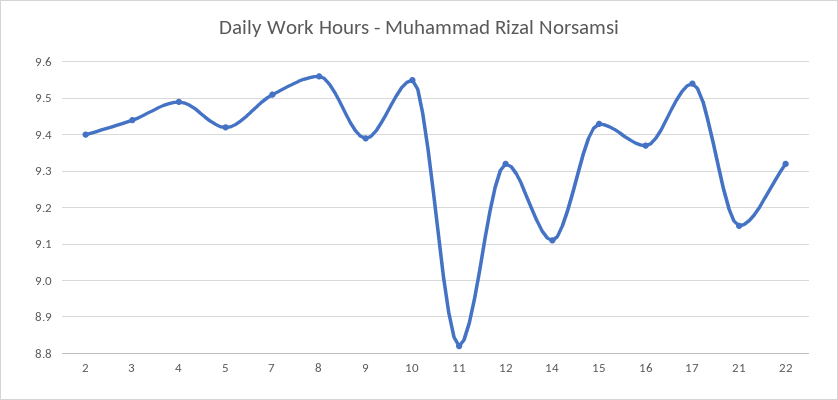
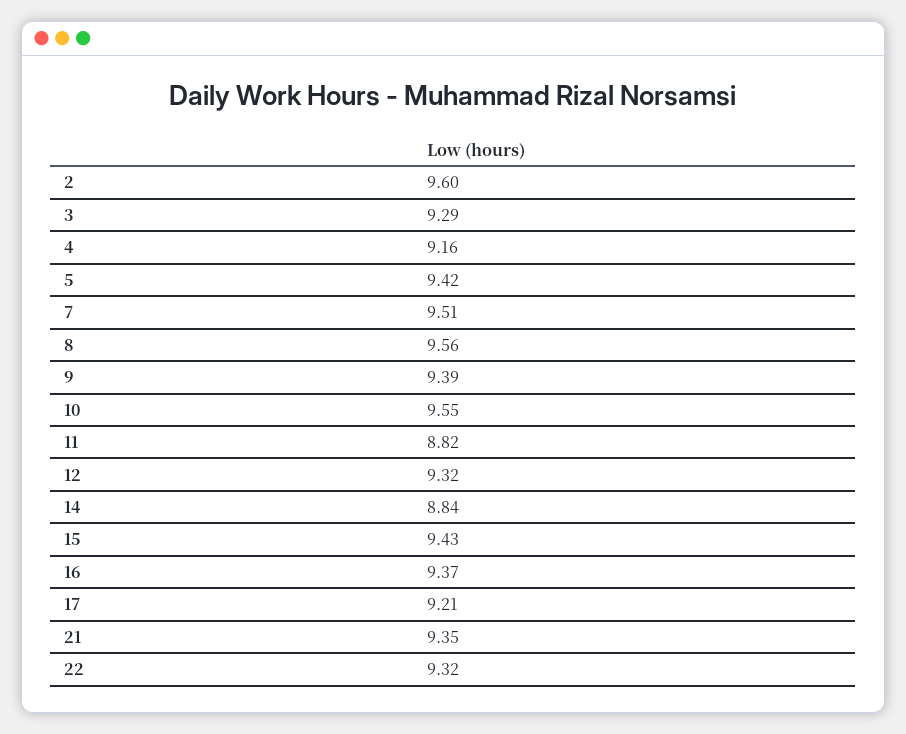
  {
-   "2": 9.4,
+   "2": 9.6,
-   "3": 9.45,
+   "3": 9.29,
-   "4": 9.5,
+   "4": 9.16,
    "5": 9.42,
    "7": 9.51,
    "8": 9.56,
    "9": 9.39,
    "10": 9.55,
    "11": 8.82,
    "12": 9.32,
-   "14": 9.1,
+   "14": 8.84,
    "15": 9.43,
    "16": 9.37,
-   "17": 9.55,
+   "17": 9.21,
-   "21": 9.15,
+   "21": 9.35,
    "22": 9.32
  }

